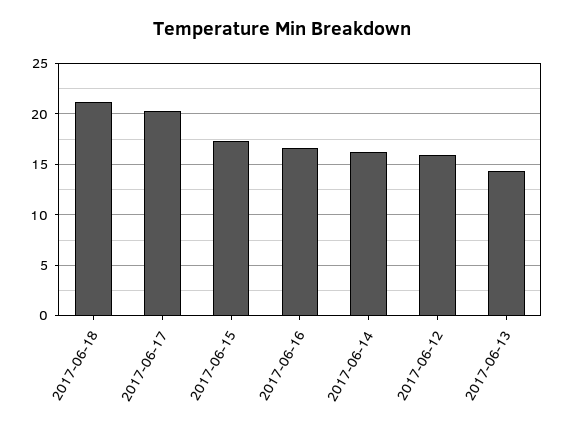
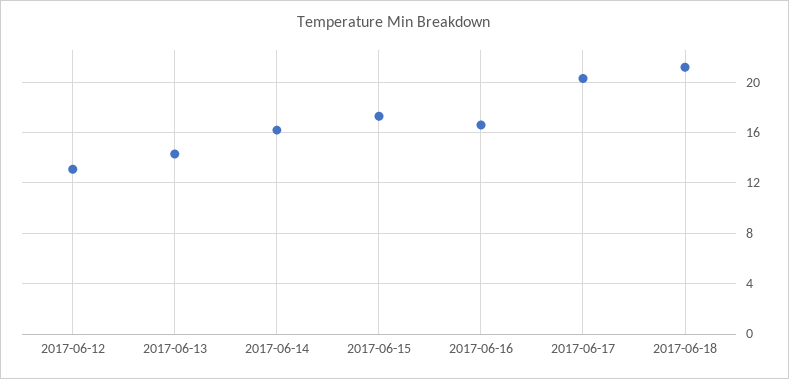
  {
    "2017-06-18": 21,
    "2017-06-17": 20.5,
    "2017-06-15": 17.5,
    "2017-06-16": 16.5,
    "2017-06-14": 16,
-   "2017-06-12": 16,
+   "2017-06-12": 13,
    "2017-06-13": 14.5
  }

